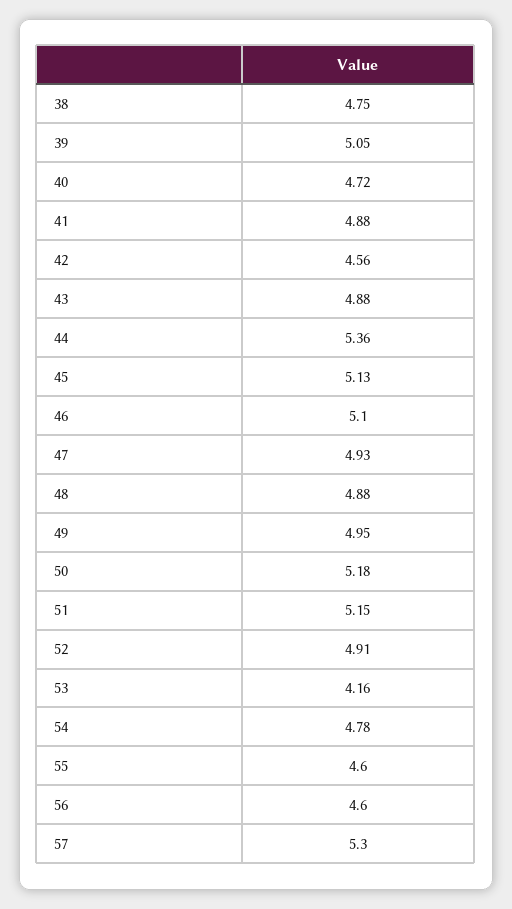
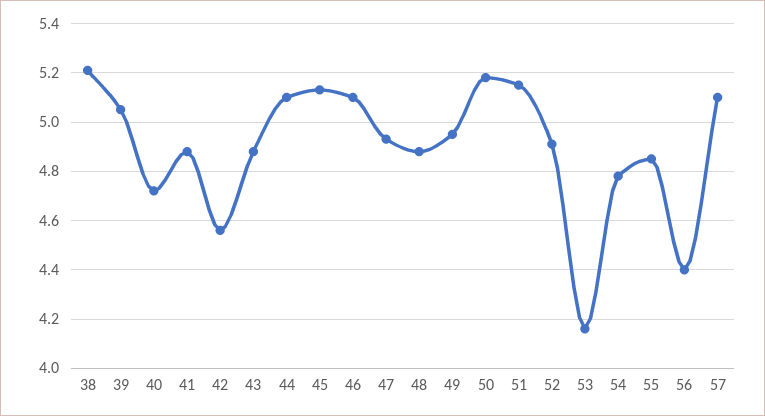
  {
-   "38": 4.75,
+   "38": 5.2,
    "39": 5.05,
    "40": 4.72,
    "41": 4.88,
    "42": 4.56,
    "43": 4.88,
-   "44": 5.36,
+   "44": 5.1,
    "45": 5.13,
    "46": 5.1,
    "47": 4.93,
    "48": 4.88,
    "49": 4.95,
    "50": 5.18,
    "51": 5.15,
    "52": 4.91,
    "53": 4.16,
    "54": 4.78,
-   "55": 4.6,
+   "55": 4.85,
-   "56": 4.6,
+   "56": 4.4,
-   "57": 5.3
+   "57": 5.1
  }

